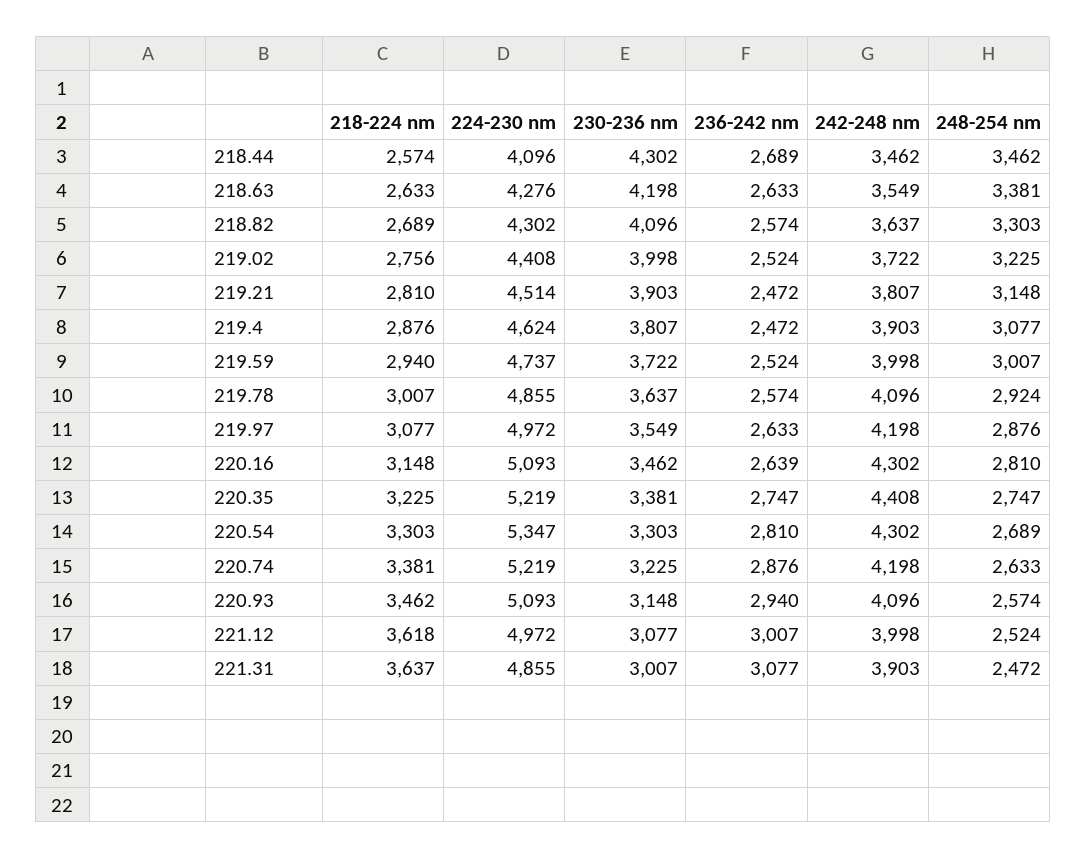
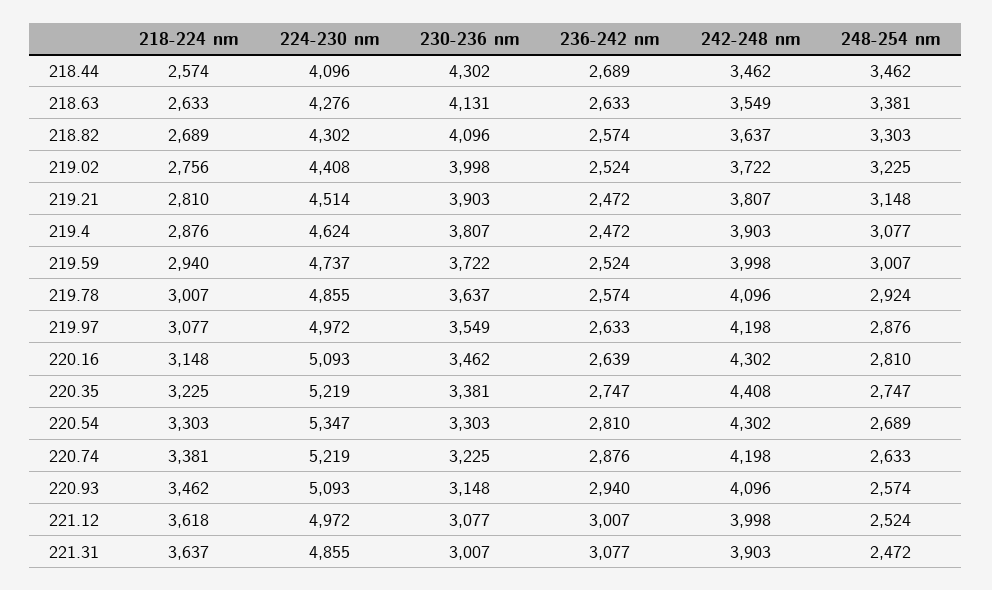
  {
    "218-224 nm": {
      "218.44": 2574,
      "218.63": 2633,
      "218.82": 2689,
      "219.02": 2756,
      "219.21": 2810,
      "219.4": 2876,
      "219.59": 2940,
      "219.78": 3007,
      "219.97": 3077,
      "220.16": 3148,
      "220.35": 3225,
      "220.54": 3303,
      "220.74": 3381,
      "220.93": 3462,
      "221.12": 3618,
      "221.31": 3637
    },
    "224-230 nm": {
      "218.44": 4096,
      "218.63": 4276,
      "218.82": 4302,
      "219.02": 4408,
      "219.21": 4514,
      "219.4": 4624,
      "219.59": 4737,
      "219.78": 4855,
      "219.97": 4972,
      "220.16": 5093,
      "220.35": 5219,
      "220.54": 5347,
      "220.74": 5219,
      "220.93": 5093,
      "221.12": 4972,
      "221.31": 4855
    },
    "230-236 nm": {
      "218.44": 4302,
-     "218.63": 4198,
+     "218.63": 4131,
      "218.82": 4096,
      "219.02": 3998,
      "219.21": 3903,
      "219.4": 3807,
      "219.59": 3722,
      "219.78": 3637,
      "219.97": 3549,
      "220.16": 3462,
      "220.35": 3381,
      "220.54": 3303,
      "220.74": 3225,
      "220.93": 3148,
      "221.12": 3077,
      "221.31": 3007
    },
    "236-242 nm": {
      "218.44": 2689,
      "218.63": 2633,
      "218.82": 2574,
      "219.02": 2524,
      "219.21": 2472,
      "219.4": 2472,
      "219.59": 2524,
      "219.78": 2574,
      "219.97": 2633,
      "220.16": 2639,
      "220.35": 2747,
      "220.54": 2810,
      "220.74": 2876,
      "220.93": 2940,
      "221.12": 3007,
      "221.31": 3077
    },
    "242-248 nm": {
      "218.44": 3462,
      "218.63": 3549,
      "218.82": 3637,
      "219.02": 3722,
      "219.21": 3807,
      "219.4": 3903,
      "219.59": 3998,
      "219.78": 4096,
      "219.97": 4198,
      "220.16": 4302,
      "220.35": 4408,
      "220.54": 4302,
      "220.74": 4198,
      "220.93": 4096,
      "221.12": 3998,
      "221.31": 3903
    },
    "248-254 nm": {
      "218.44": 3462,
      "218.63": 3381,
      "218.82": 3303,
      "219.02": 3225,
      "219.21": 3148,
      "219.4": 3077,
      "219.59": 3007,
      "219.78": 2924,
      "219.97": 2876,
      "220.16": 2810,
      "220.35": 2747,
      "220.54": 2689,
      "220.74": 2633,
      "220.93": 2574,
      "221.12": 2524,
      "221.31": 2472
    }
  }

